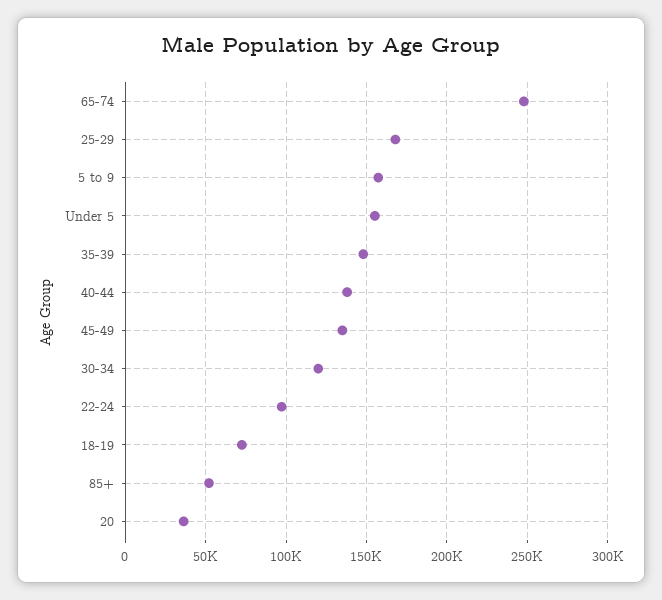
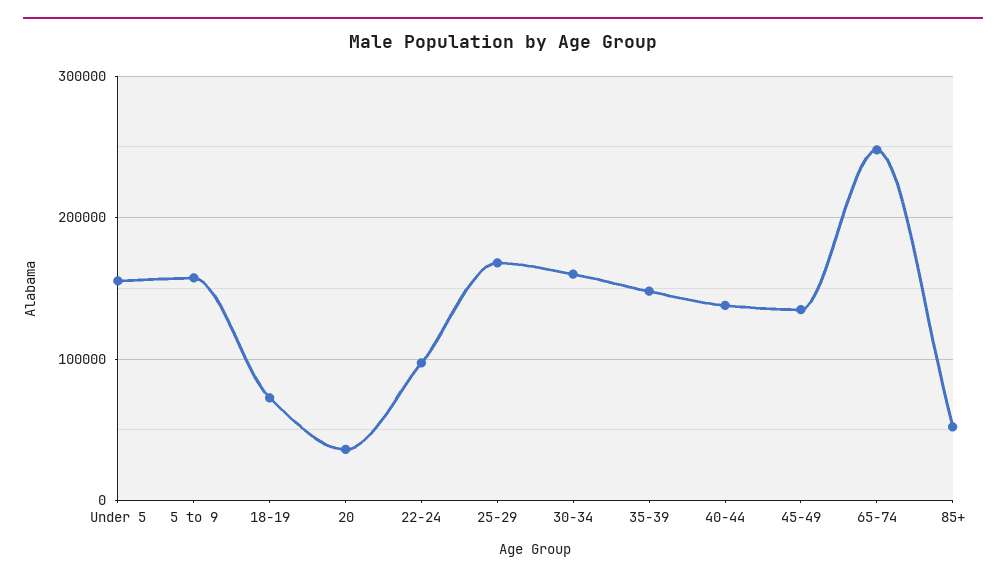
  {
    "65-74": 250000,
    "25-29": 170000,
    "5 to 9": 155000,
    "Under 5": 155000,
    "35-39": 150000,
    "40-44": 140000,
    "45-49": 135000,
-   "30-34": 120000,
+   "30-34": 160000,
    "22-24": 95000,
    "18-19": 75000,
    "85+": 50000,
    "20": 35000
  }

